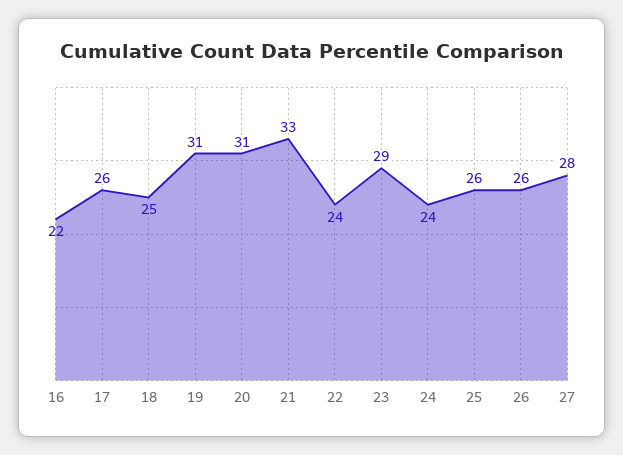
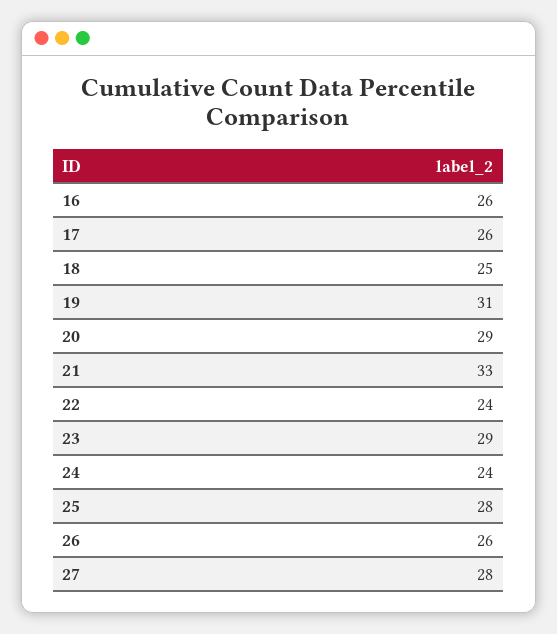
  {
-   "16": 22,
+   "16": 26,
    "17": 26,
    "18": 25,
    "19": 31,
-   "20": 31,
+   "20": 29,
    "21": 33,
    "22": 24,
    "23": 29,
    "24": 24,
-   "25": 26,
+   "25": 28,
    "26": 26,
    "27": 28
  }

